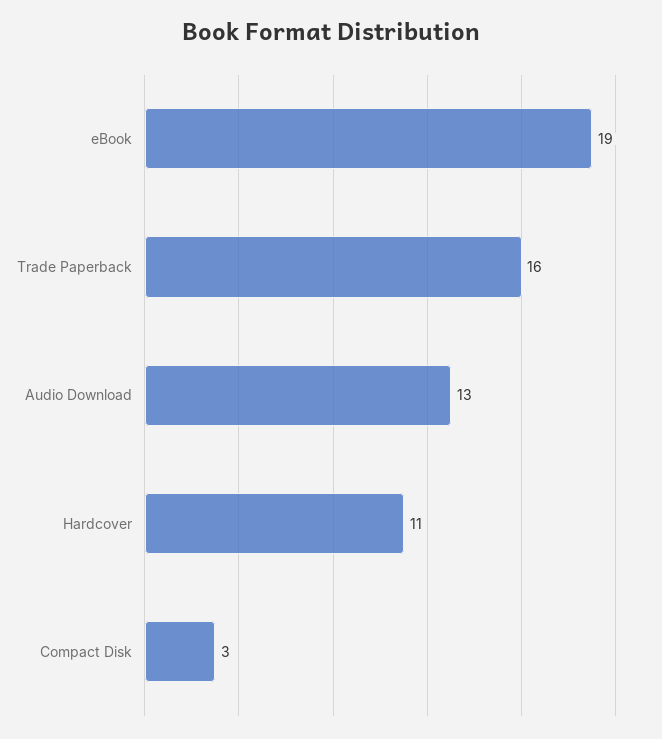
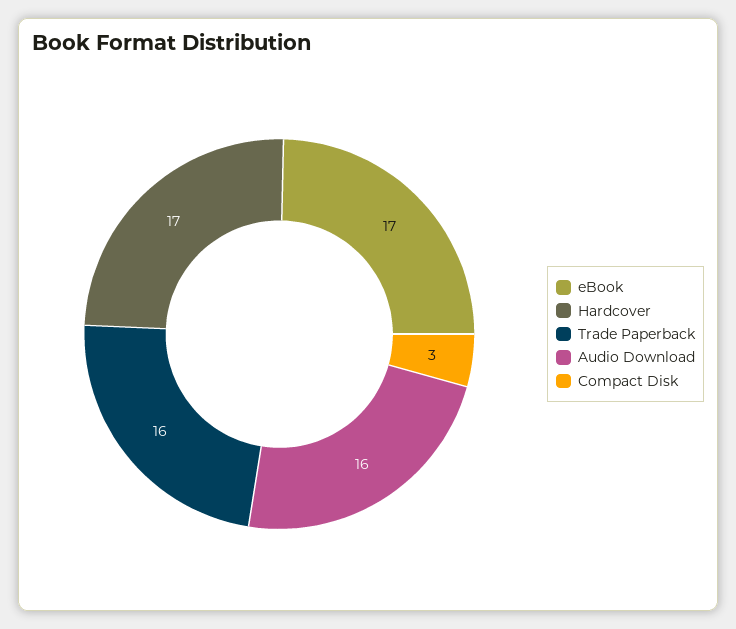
  {
-   "eBook": 19,
+   "eBook": 17,
    "Trade Paperback": 16,
-   "Audio Download": 13,
+   "Audio Download": 16,
-   "Hardcover": 11,
+   "Hardcover": 17,
    "Compact Disk": 3
  }

